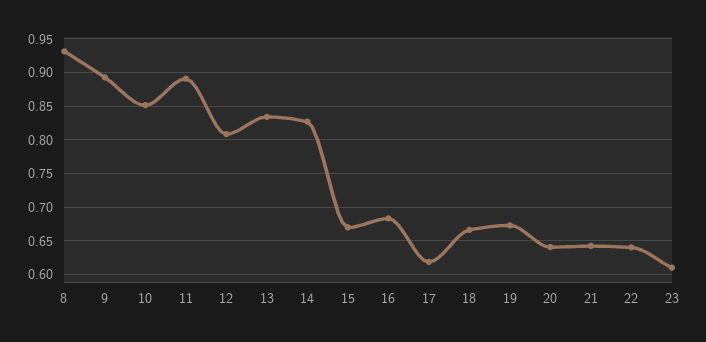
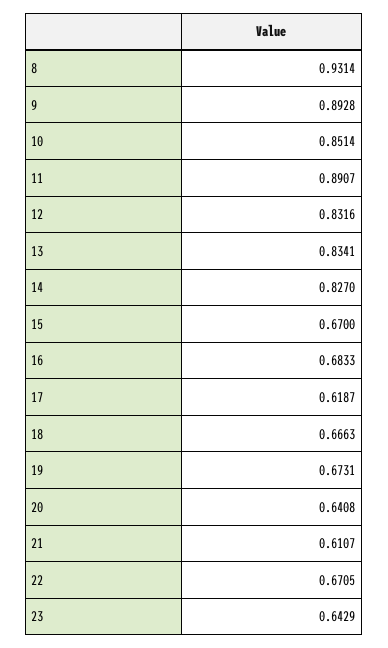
  {
    "8": 0.9314,
    "9": 0.8928,
    "10": 0.8514,
    "11": 0.8907,
-   "12": 0.81,
+   "12": 0.8316,
    "13": 0.8341,
    "14": 0.827,
    "15": 0.67,
    "16": 0.6833,
    "17": 0.6187,
    "18": 0.6663,
    "19": 0.6731,
    "20": 0.6408,
-   "21": 0.64,
+   "21": 0.6107,
-   "22": 0.64,
+   "22": 0.6705,
-   "23": 0.61
+   "23": 0.6429
  }

